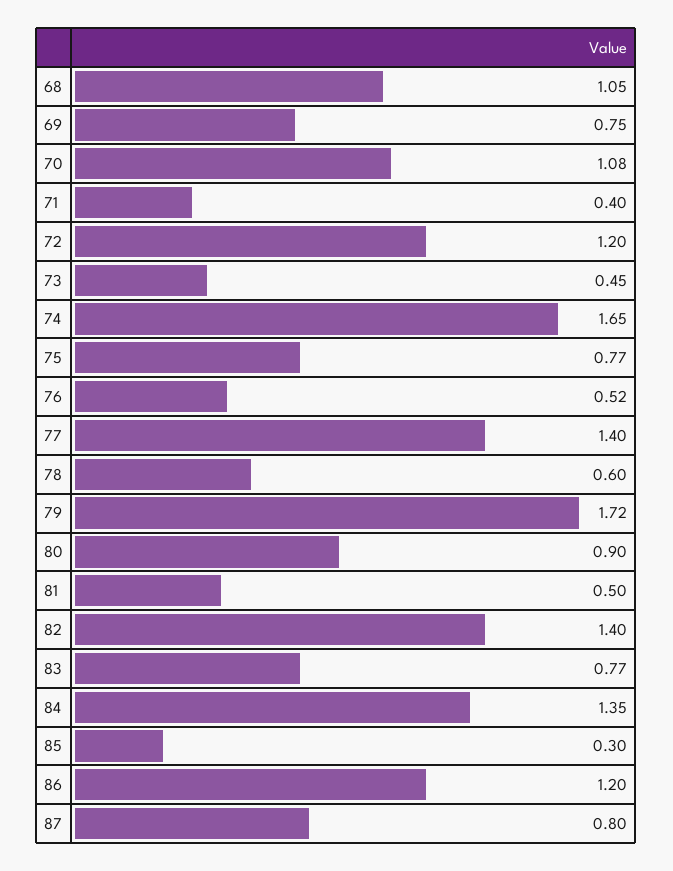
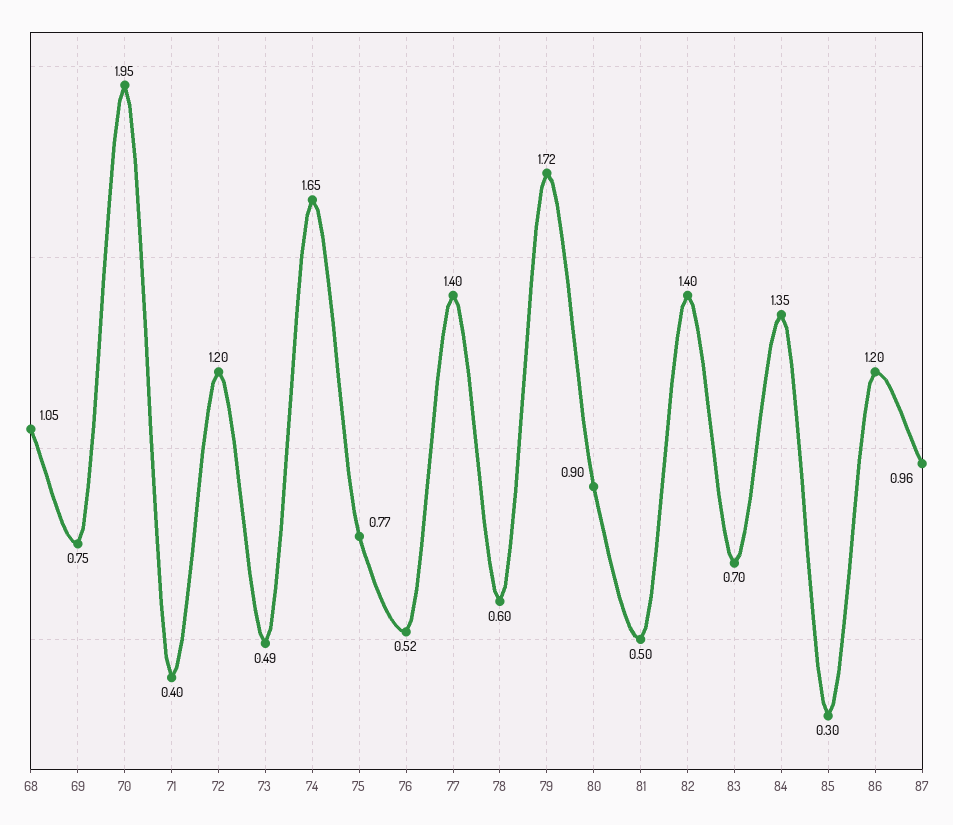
  {
    "68": 1.05,
    "69": 0.75,
-   "70": 1.08,
+   "70": 1.95,
    "71": 0.4,
    "72": 1.2,
-   "73": 0.45,
+   "73": 0.49,
    "74": 1.65,
    "75": 0.77,
    "76": 0.52,
    "77": 1.4,
    "78": 0.6,
    "79": 1.72,
    "80": 0.9,
    "81": 0.5,
    "82": 1.4,
-   "83": 0.77,
+   "83": 0.7,
    "84": 1.35,
    "85": 0.3,
    "86": 1.2,
-   "87": 0.8
+   "87": 0.96
  }

